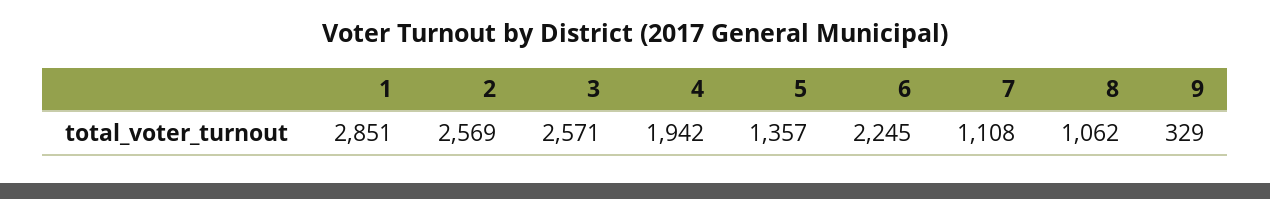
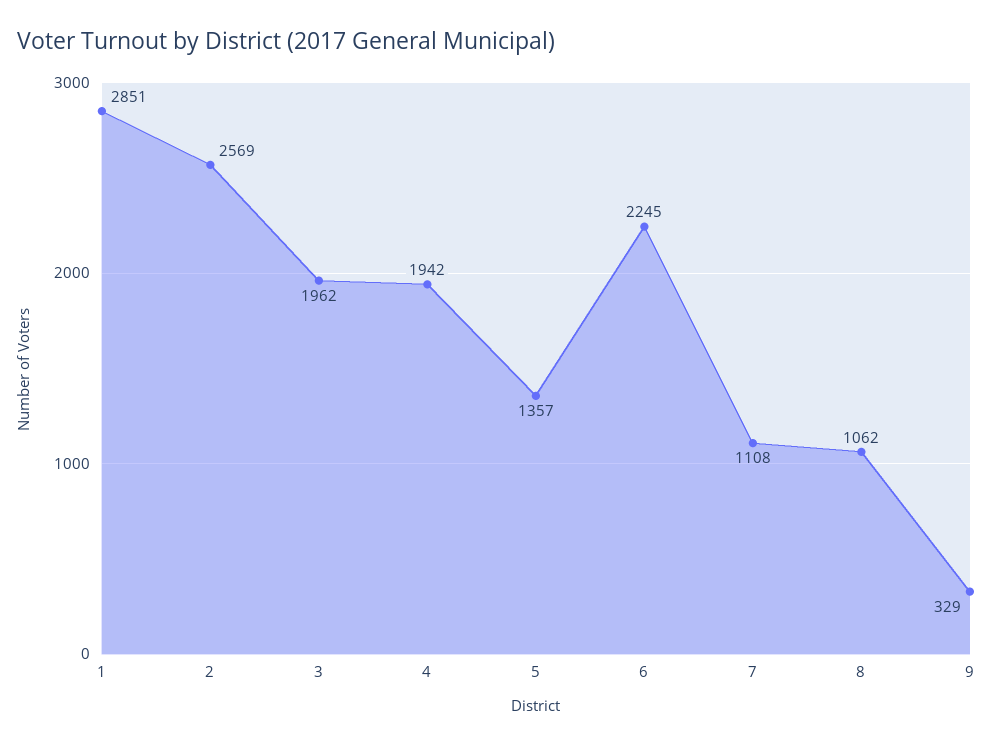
  {
    "1": 2851,
    "2": 2569,
-   "3": 2571,
+   "3": 1962,
    "4": 1942,
    "5": 1357,
    "6": 2245,
    "7": 1108,
    "8": 1062,
    "9": 329
  }

